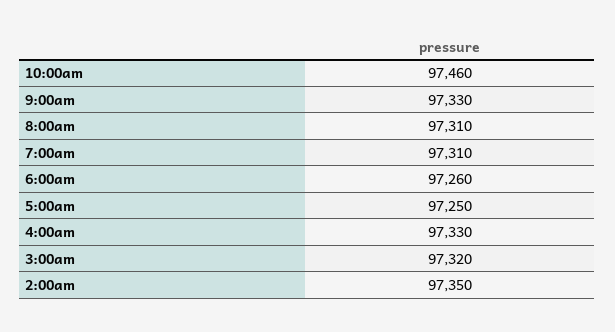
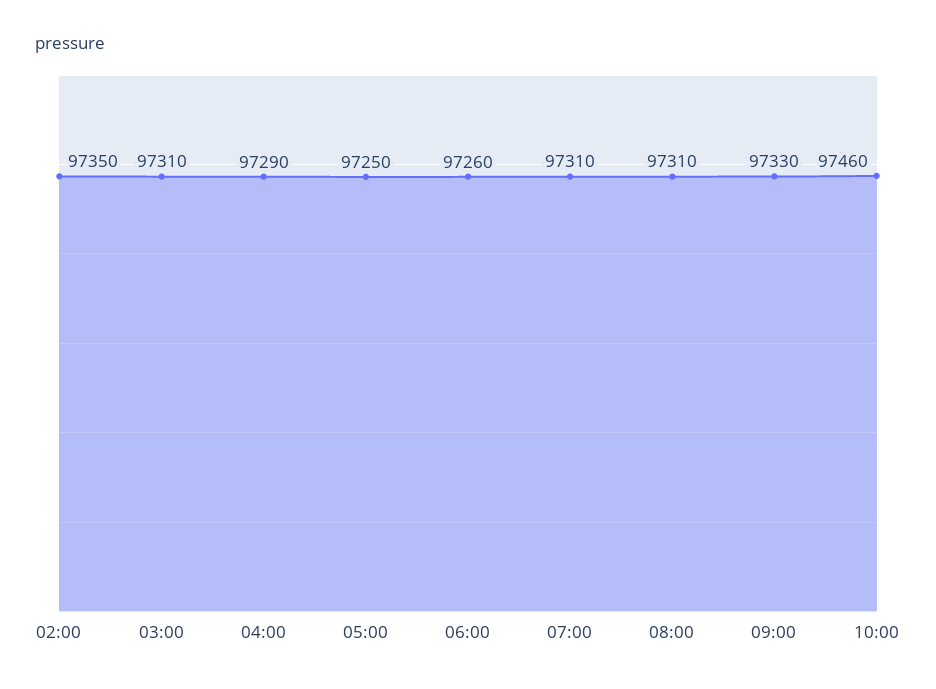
  {
    "10:00am": 97460,
    "9:00am": 97330,
    "8:00am": 97310,
    "7:00am": 97310,
    "6:00am": 97260,
    "5:00am": 97250,
-   "4:00am": 97330,
+   "4:00am": 97290,
-   "3:00am": 97320,
+   "3:00am": 97310,
    "2:00am": 97350
  }

